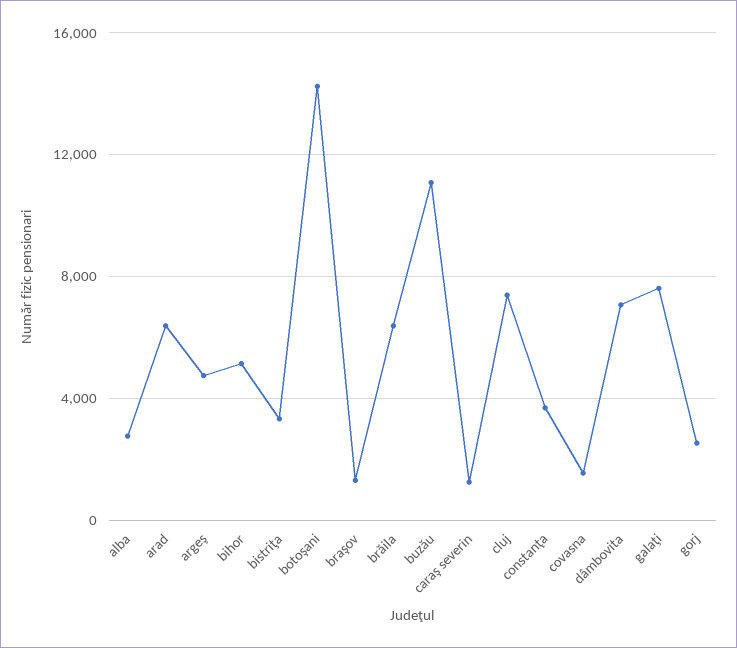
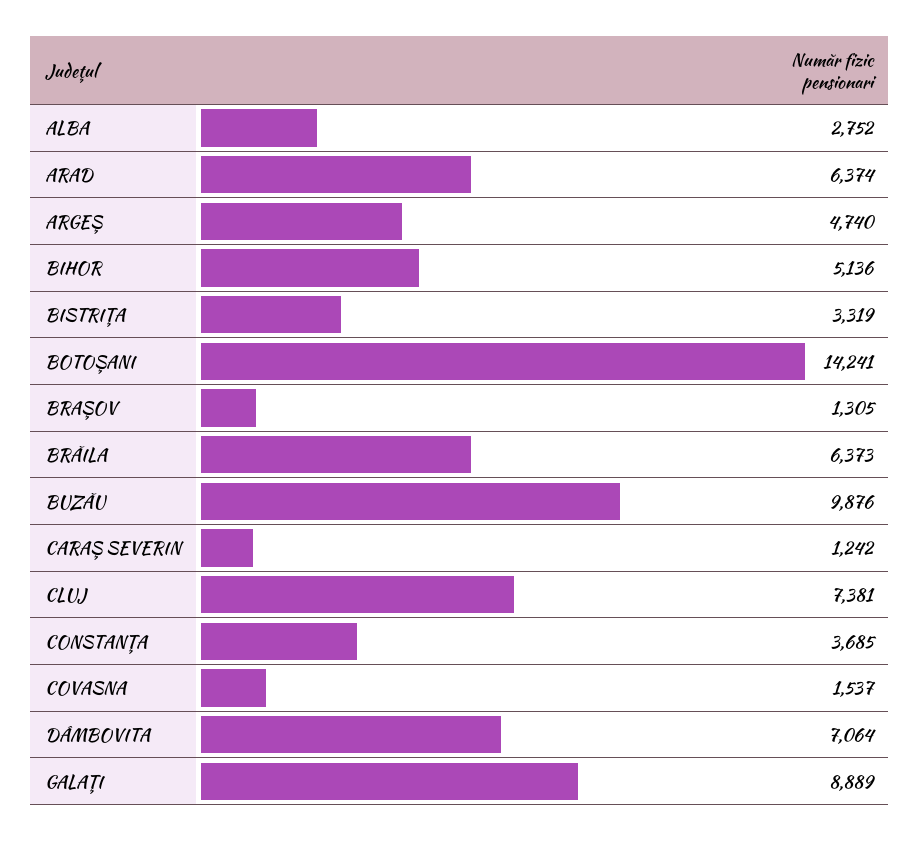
  {
    "alba": 2752,
    "arad": 6374,
    "argeş": 4740,
    "bihor": 5136,
    "bistriţa": 3319,
    "botoşani": 14241,
    "braşov": 1305,
    "brăila": 6373,
-   "buzău": 11000,
+   "buzău": 9876,
    "caraş severin": 1242,
    "cluj": 7381,
    "constanţa": 3685,
    "covasna": 1537,
    "dâmbovita": 7064,
-   "galaţi": 7500,
+   "galaţi": 8889
-   "gorj": 2500
  }

